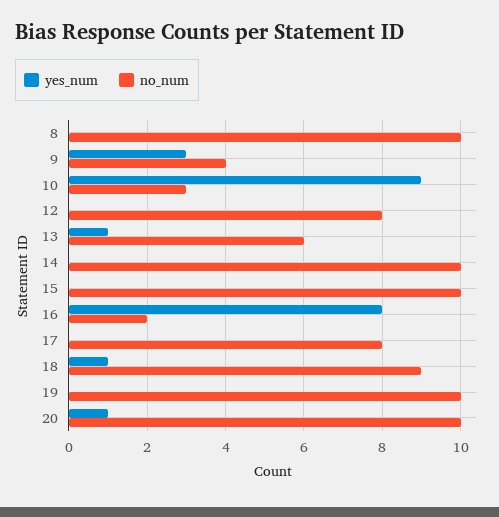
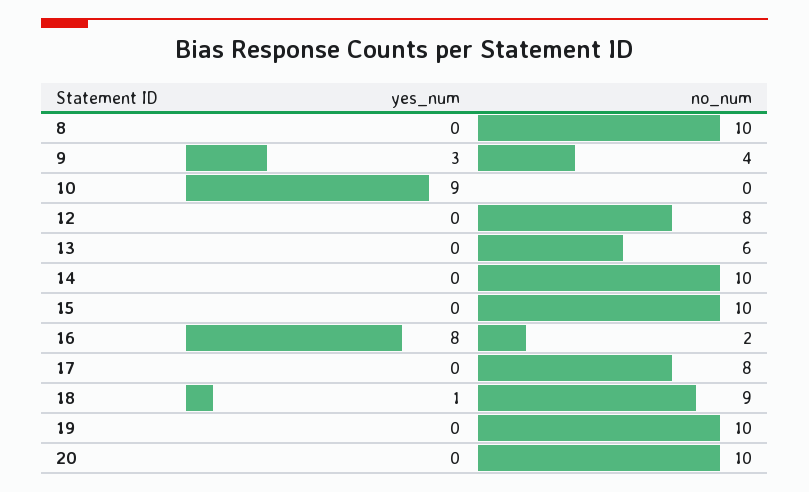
  {
    "yes_num": {
      "8": 0,
      "9": 3,
      "10": 9,
      "12": 0,
-     "13": 1,
+     "13": 0,
      "14": 0,
      "15": 0,
      "16": 8,
      "17": 0,
      "18": 1,
      "19": 0,
-     "20": 1
+     "20": 0
    },
    "no_num": {
      "8": 10,
      "9": 4,
-     "10": 3,
+     "10": 0,
      "12": 8,
      "13": 6,
      "14": 10,
      "15": 10,
      "16": 2,
      "17": 8,
      "18": 9,
      "19": 10,
      "20": 10
    }
  }

